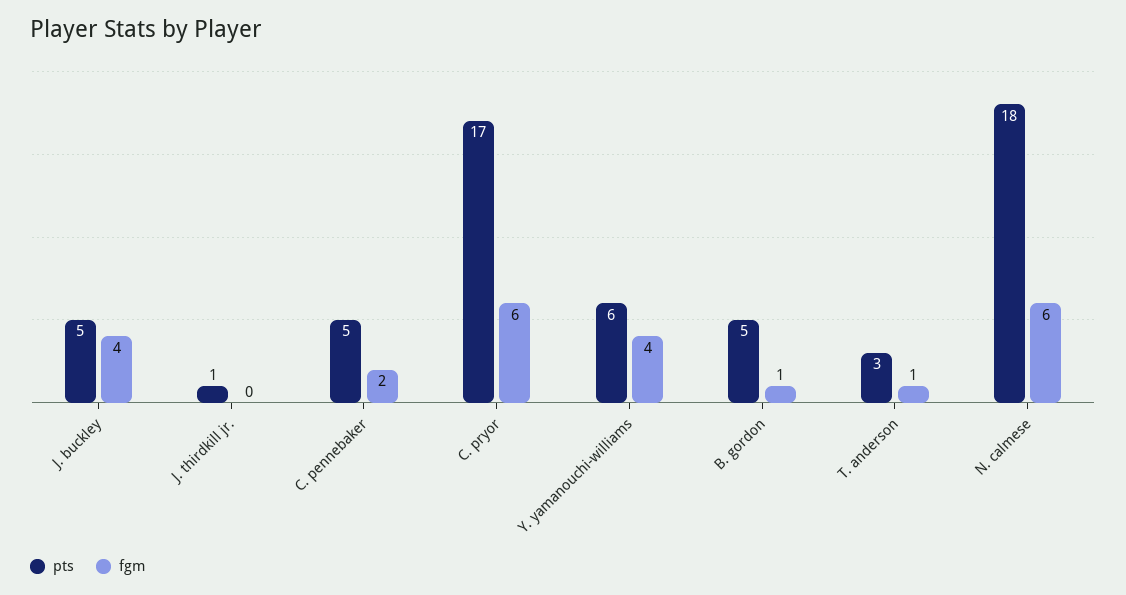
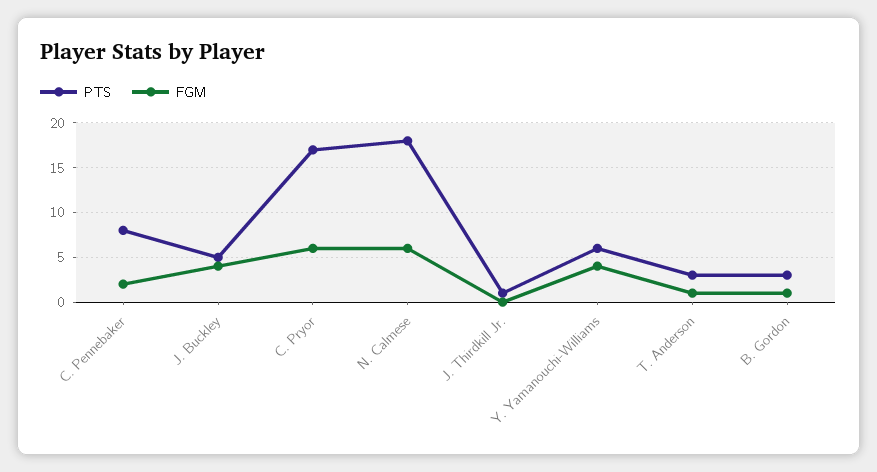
  {
    "pts": {
      "J. buckley": 5,
      "J. thirdkill jr.": 1,
-     "C. pennebaker": 5,
+     "C. pennebaker": 8,
      "C. pryor": 17,
      "Y. yamanouchi-williams": 6,
-     "B. gordon": 5,
+     "B. gordon": 3,
      "T. anderson": 3,
      "N. calmese": 18
    },
    "fgm": {
      "J. buckley": 4,
      "J. thirdkill jr.": 0,
      "C. pennebaker": 2,
      "C. pryor": 6,
      "Y. yamanouchi-williams": 4,
      "B. gordon": 1,
      "T. anderson": 1,
      "N. calmese": 6
    }
  }

